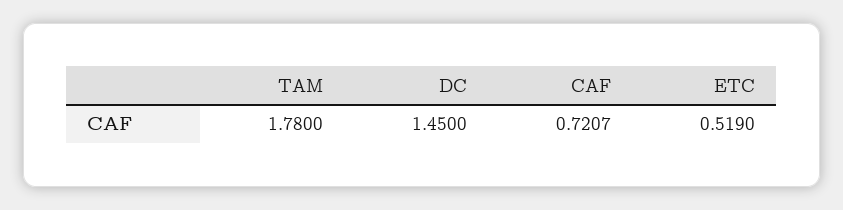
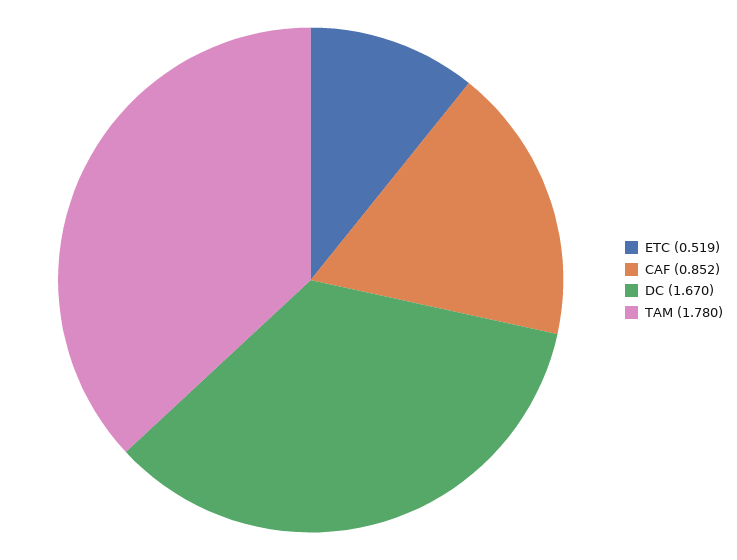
  {
    "TAM": 1.78,
-   "DC": 1.45,
+   "DC": 1.67,
-   "CAF": 0.7207,
+   "CAF": 0.852,
    "ETC": 0.519
  }

